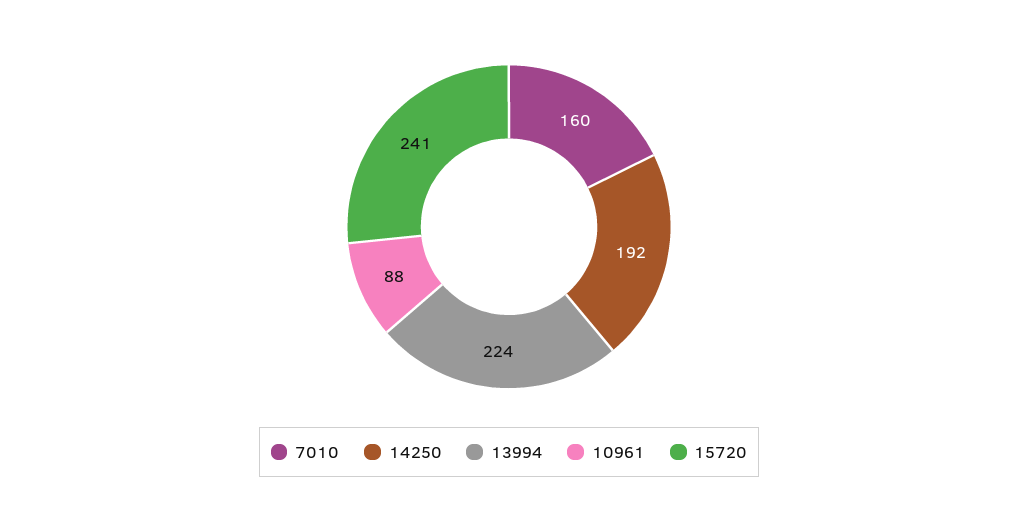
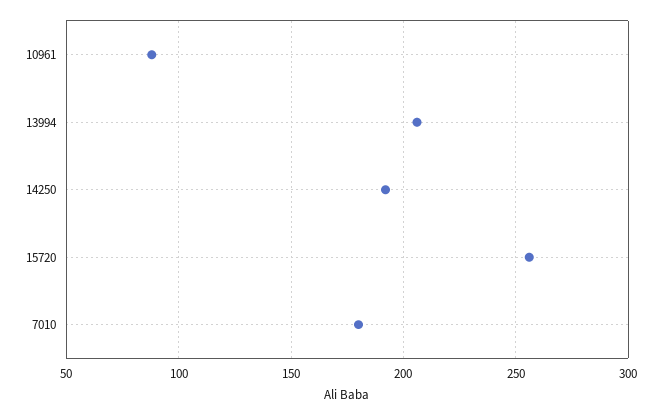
  {
-   "7010": 160,
+   "7010": 180,
    "14250": 192,
-   "13994": 224,
+   "13994": 205,
    "10961": 88,
-   "15720": 241
+   "15720": 255
  }

